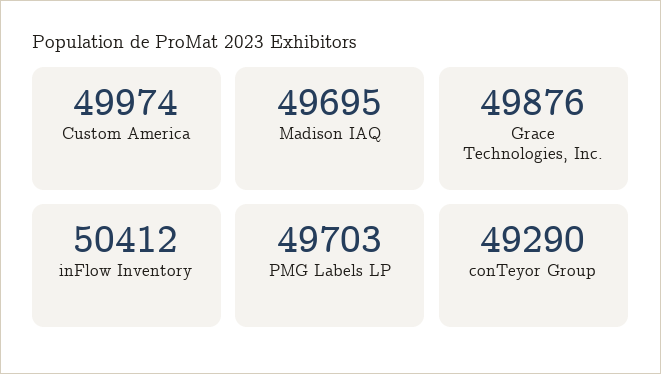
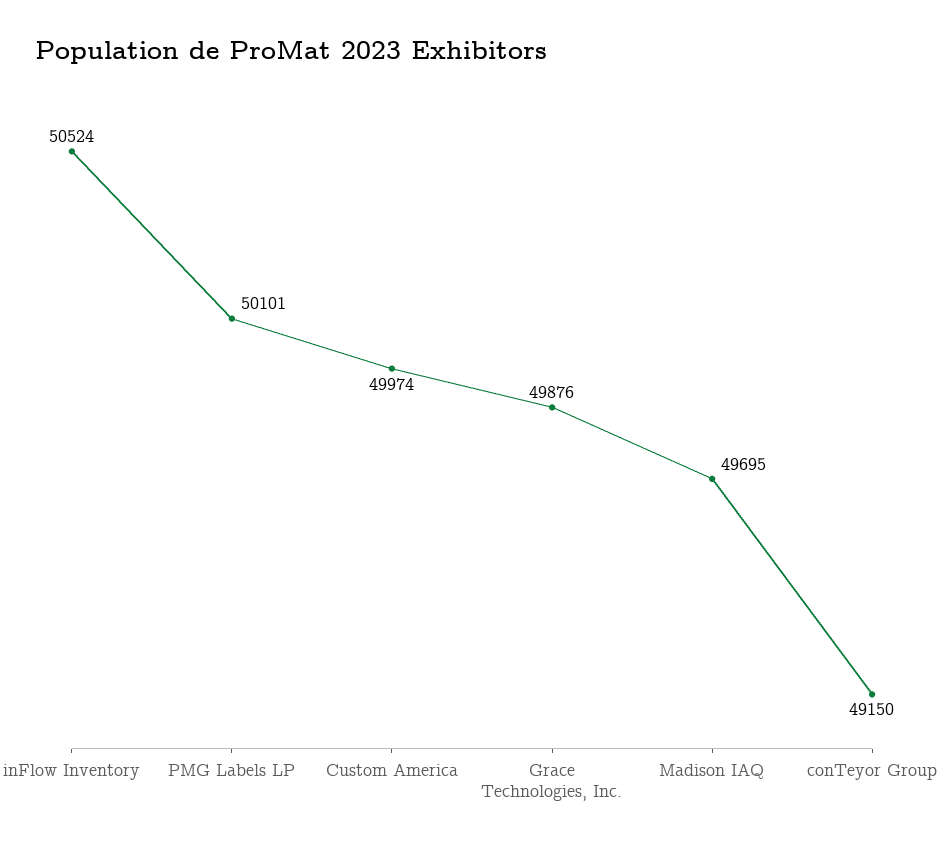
  {
    "Custom America": 49974,
    "Madison IAQ": 49695,
    "Grace Technologies, Inc.": 49876,
-   "inFlow Inventory": 50412,
+   "inFlow Inventory": 50524,
-   "PMG Labels LP": 49703,
+   "PMG Labels LP": 50101,
-   "conTeyor Group": 49290
+   "conTeyor Group": 49150
  }

